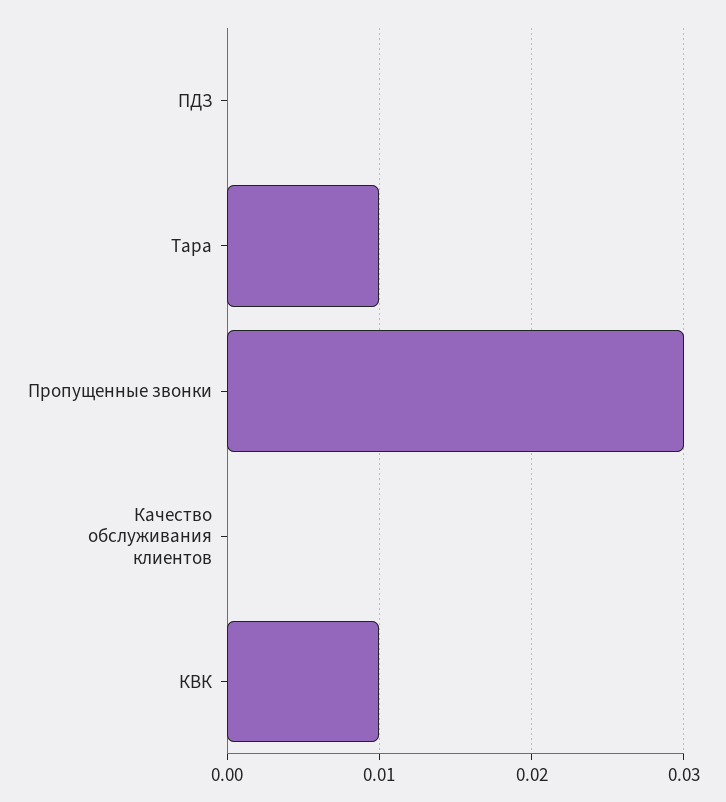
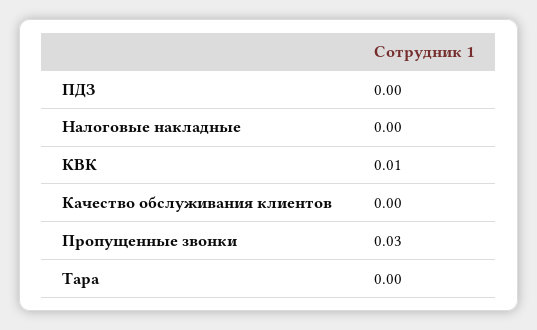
  {
    "ПДЗ": 0,
-   "Тара": 0.01,
+   "Тара": 0,
    "Пропущенные звонки": 0.03,
    "Качество обслуживания клиентов": 0,
-   "КВК": 0.01
+   "КВК": 0.01,
+   "Налоговые накладные": 0
  }

